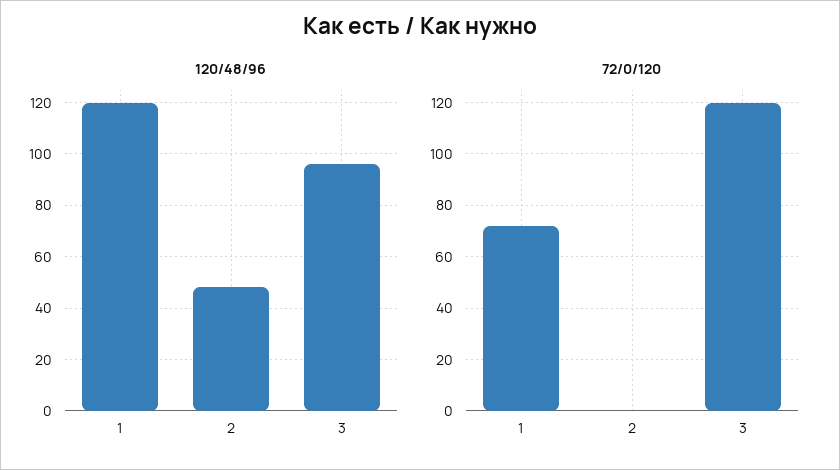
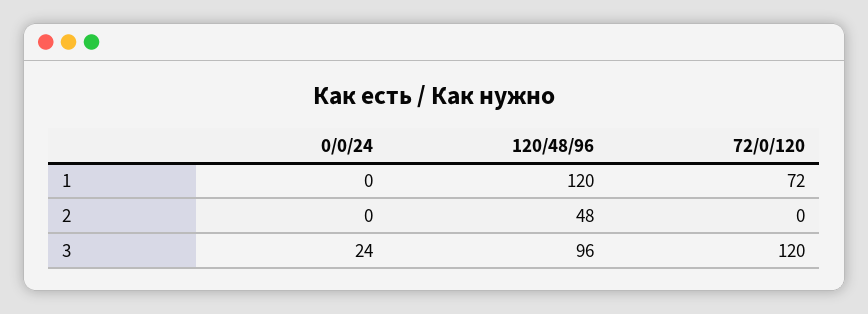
  {
    "120/48/96": {
      "1": 120,
      "2": 48,
      "3": 96
    },
    "72/0/120": {
      "1": 72,
      "2": 0,
      "3": 120
-   }
+   },
+   "0/0/24": {
+     "1": 0,
+     "2": 0,
+     "3": 24
+   }
  }

